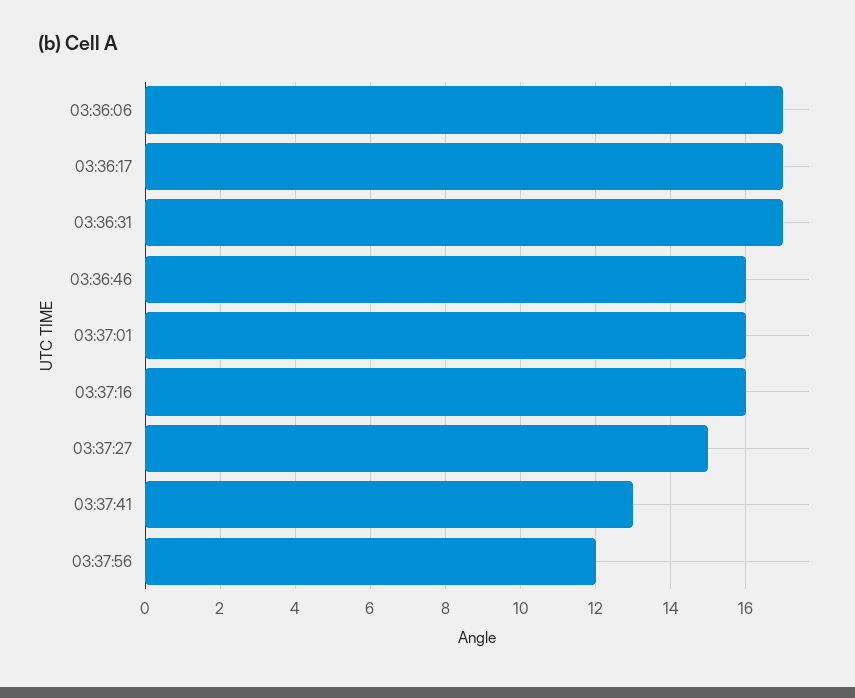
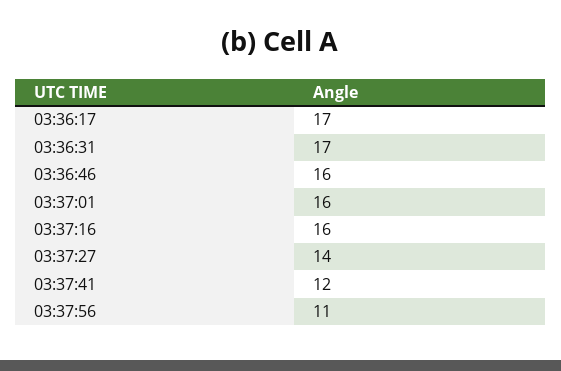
  {
-   "03:36:06": 17,
    "03:36:17": 17,
    "03:36:31": 17,
    "03:36:46": 16,
    "03:37:01": 16,
    "03:37:16": 16,
-   "03:37:27": 15,
+   "03:37:27": 14,
-   "03:37:41": 13,
+   "03:37:41": 12,
-   "03:37:56": 12
+   "03:37:56": 11
  }

